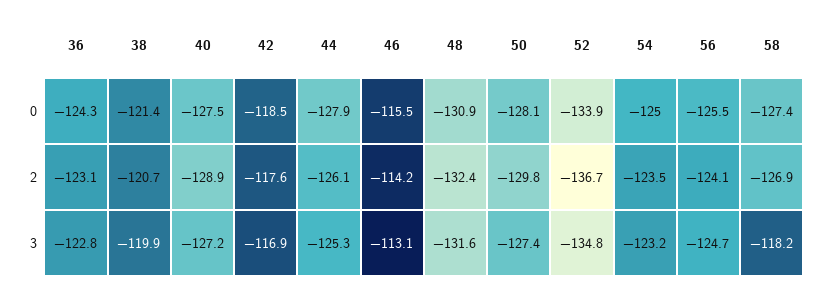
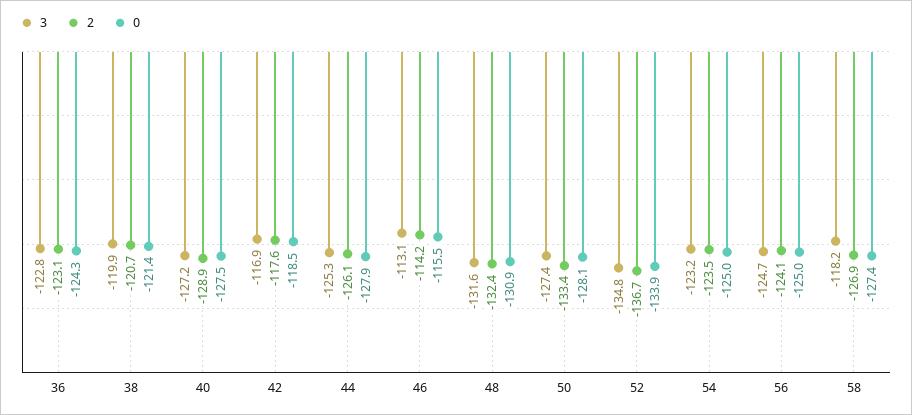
  {
    "0": {
      "36": -124.3,
      "38": -121.4,
      "40": -127.5,
      "42": -118.5,
      "44": -127.9,
      "46": -115.5,
      "48": -130.9,
      "50": -128.1,
      "52": -133.9,
      "54": -125,
-     "56": -125.5,
+     "56": -125,
      "58": -127.4
    },
    "2": {
      "36": -123.1,
      "38": -120.7,
      "40": -128.9,
      "42": -117.6,
      "44": -126.1,
      "46": -114.2,
      "48": -132.4,
-     "50": -129.8,
+     "50": -133.4,
      "52": -136.7,
      "54": -123.5,
      "56": -124.1,
      "58": -126.9
    },
    "3": {
      "36": -122.8,
      "38": -119.9,
      "40": -127.2,
      "42": -116.9,
      "44": -125.3,
      "46": -113.1,
      "48": -131.6,
      "50": -127.4,
      "52": -134.8,
      "54": -123.2,
      "56": -124.7,
      "58": -118.2
    }
  }

